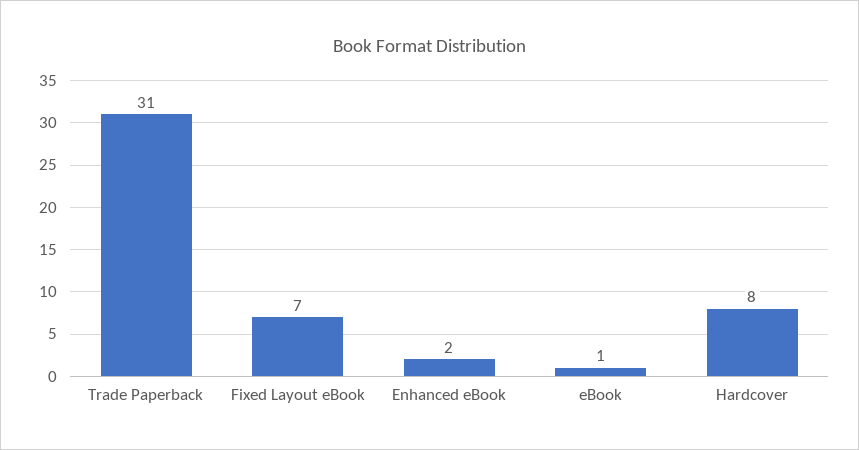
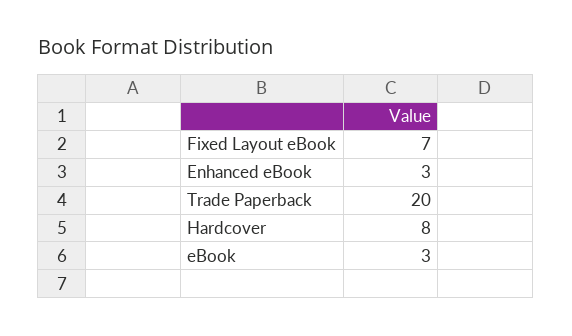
  {
-   "Trade Paperback": 31,
+   "Trade Paperback": 20,
    "Fixed Layout eBook": 7,
-   "Enhanced eBook": 2,
+   "Enhanced eBook": 3,
-   "eBook": 1,
+   "eBook": 3,
    "Hardcover": 8
  }

